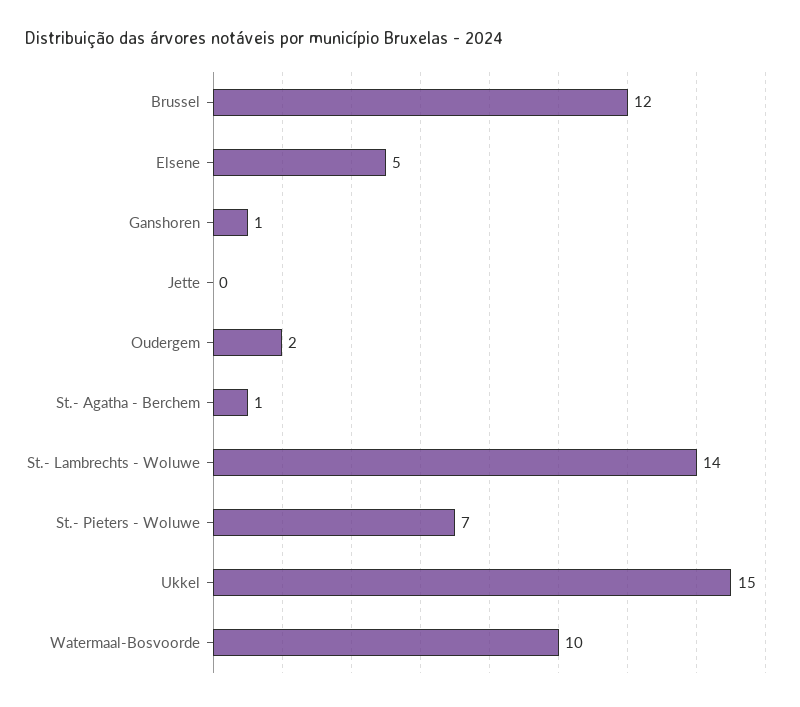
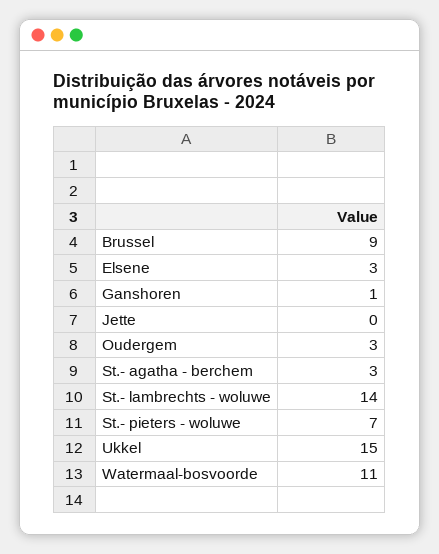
  {
-   "Brussel": 12,
+   "Brussel": 9,
-   "Elsene": 5,
+   "Elsene": 3,
    "Ganshoren": 1,
    "Jette": 0,
-   "Oudergem": 2,
+   "Oudergem": 3,
-   "St.- Agatha - Berchem": 1,
+   "St.- Agatha - Berchem": 3,
    "St.- Lambrechts - Woluwe": 14,
    "St.- Pieters - Woluwe": 7,
    "Ukkel": 15,
-   "Watermaal-Bosvoorde": 10
+   "Watermaal-Bosvoorde": 11
  }

